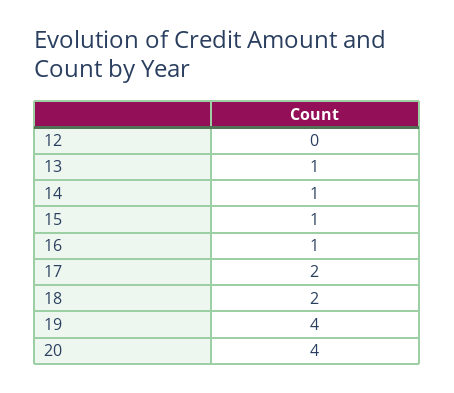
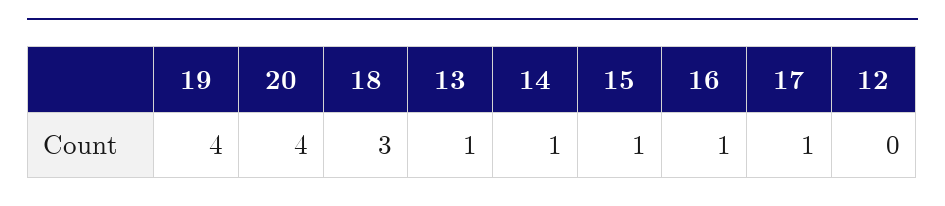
  {
    "12": 0,
    "13": 1,
    "14": 1,
    "15": 1,
    "16": 1,
-   "17": 2,
+   "17": 1,
-   "18": 2,
+   "18": 3,
    "19": 4,
    "20": 4
  }

